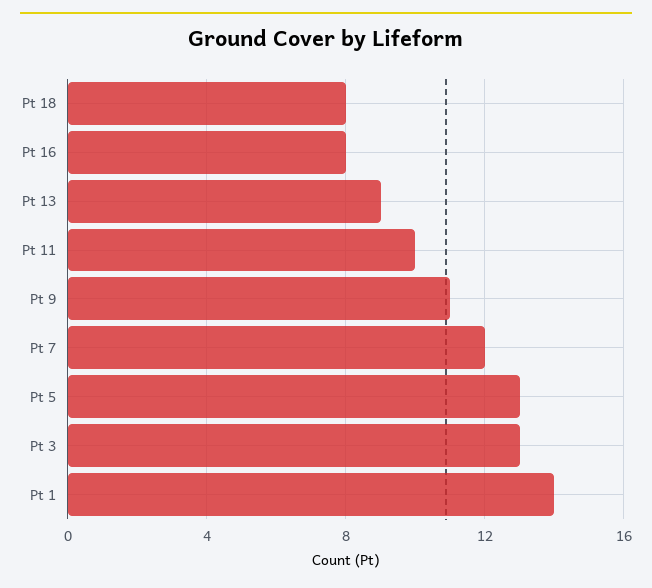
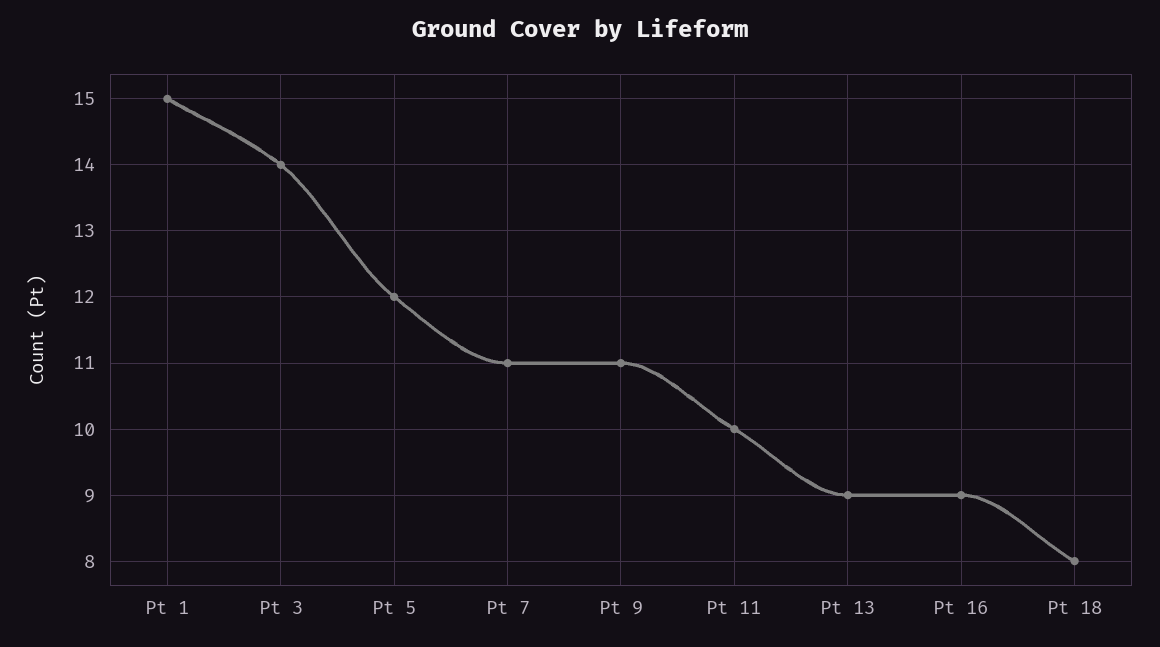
  {
    "Pt 18": 8,
-   "Pt 16": 8,
+   "Pt 16": 9,
    "Pt 13": 9,
    "Pt 11": 10,
    "Pt 9": 11,
-   "Pt 7": 12,
+   "Pt 7": 11,
-   "Pt 5": 13,
+   "Pt 5": 12,
-   "Pt 3": 13,
+   "Pt 3": 14,
-   "Pt 1": 14
+   "Pt 1": 15
  }

